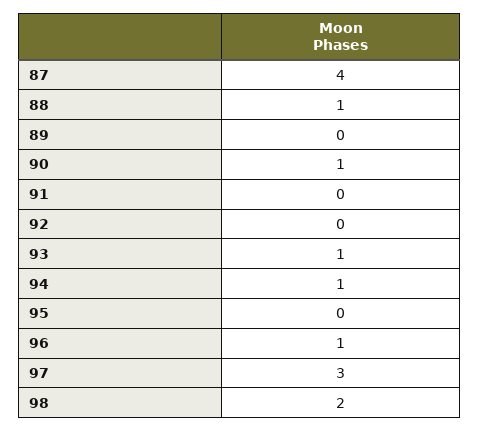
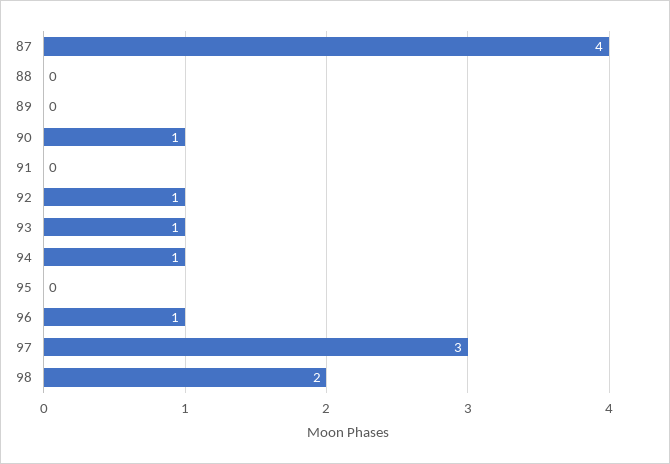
  {
    "87": 4,
-   "88": 1,
+   "88": 0,
    "89": 0,
    "90": 1,
    "91": 0,
-   "92": 0,
+   "92": 1,
    "93": 1,
    "94": 1,
    "95": 0,
    "96": 1,
    "97": 3,
    "98": 2
  }

